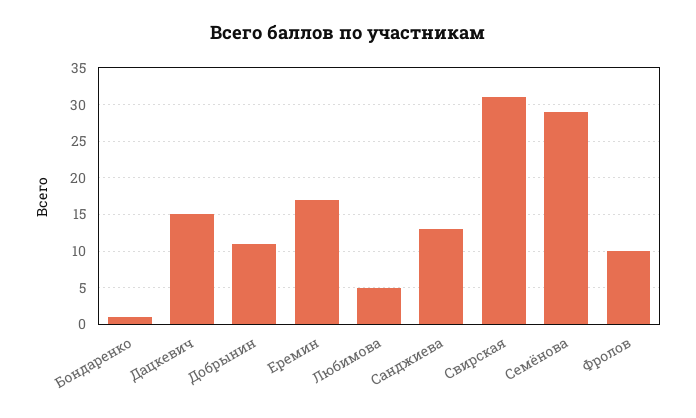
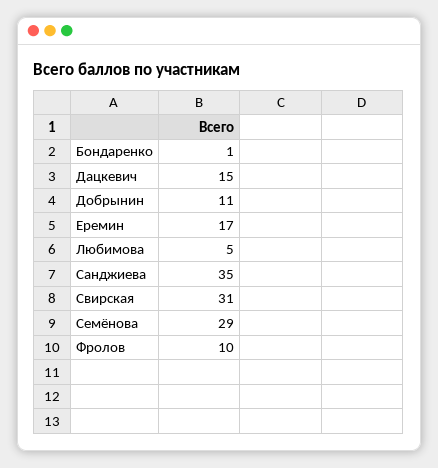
  {
    "Бондаренко": 1,
    "Дацкевич": 15,
    "Добрынин": 11,
    "Еремин": 17,
    "Любимова": 5,
-   "Санджиева": 13,
+   "Санджиева": 35,
    "Свирская": 31,
    "Семёнова": 29,
    "Фролов": 10
  }

